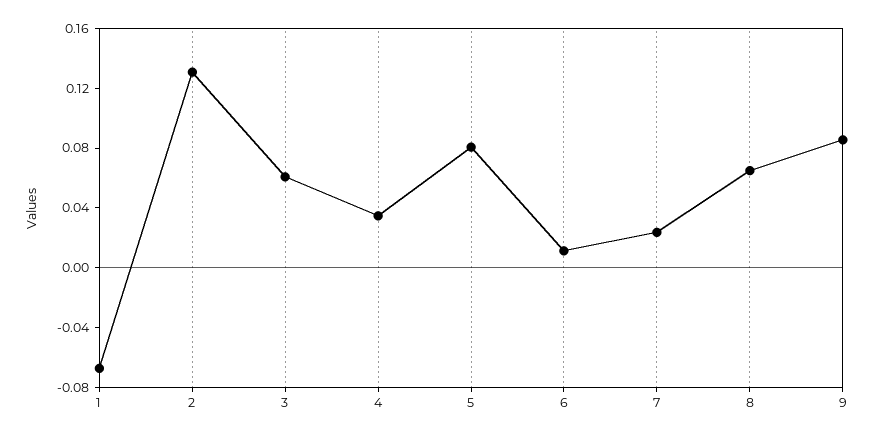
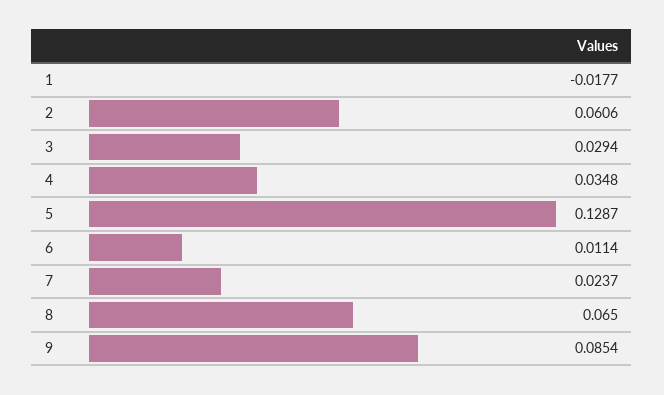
  {
-   "1": -0.07,
+   "1": -0.0177,
-   "2": 0.13,
+   "2": 0.0606,
-   "3": 0.06,
+   "3": 0.0294,
    "4": 0.0348,
-   "5": 0.08,
+   "5": 0.1287,
    "6": 0.0114,
    "7": 0.0237,
    "8": 0.065,
    "9": 0.0854
  }

